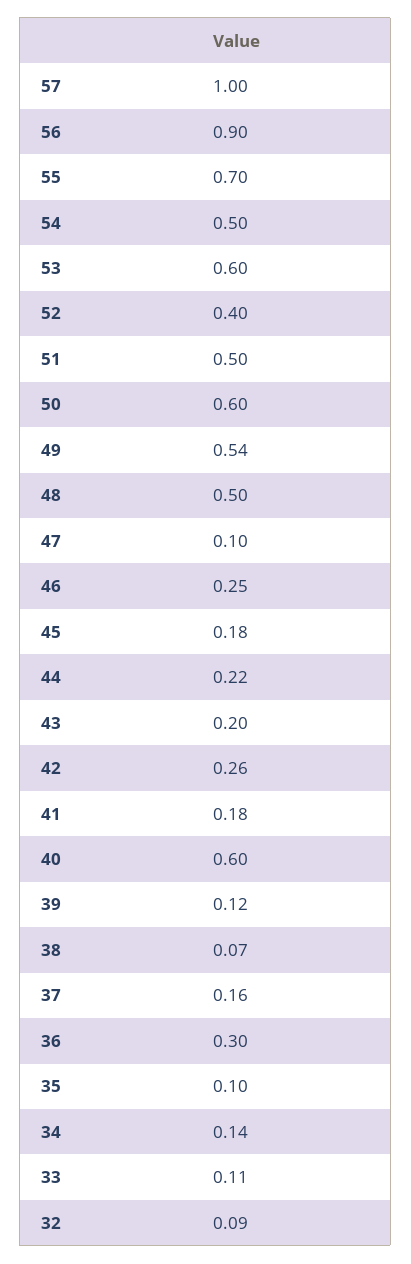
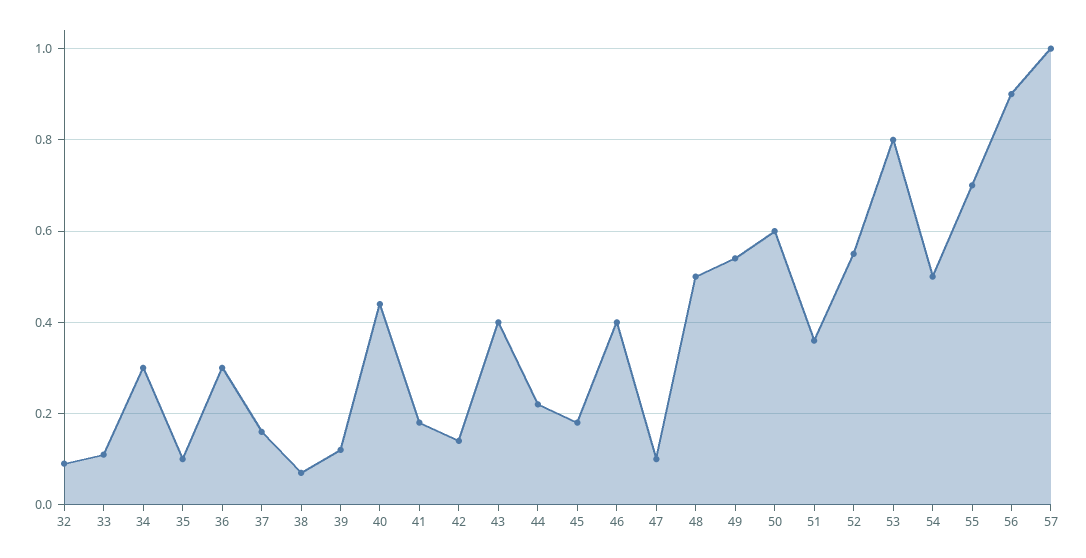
  {
    "57": 1,
    "56": 0.9,
    "55": 0.7,
    "54": 0.5,
-   "53": 0.6,
+   "53": 0.8,
-   "52": 0.4,
+   "52": 0.55,
-   "51": 0.5,
+   "51": 0.35,
    "50": 0.6,
    "49": 0.54,
    "48": 0.5,
    "47": 0.1,
-   "46": 0.25,
+   "46": 0.4,
    "45": 0.18,
    "44": 0.22,
-   "43": 0.2,
+   "43": 0.4,
-   "42": 0.26,
+   "42": 0.15,
    "41": 0.18,
-   "40": 0.6,
+   "40": 0.45,
    "39": 0.12,
    "38": 0.07,
    "37": 0.16,
    "36": 0.3,
    "35": 0.1,
-   "34": 0.14,
+   "34": 0.3,
    "33": 0.11,
    "32": 0.09
  }

